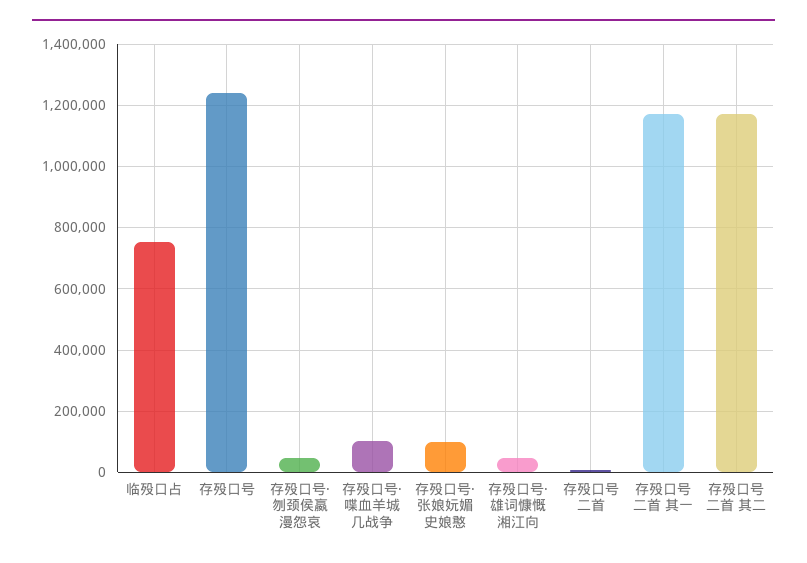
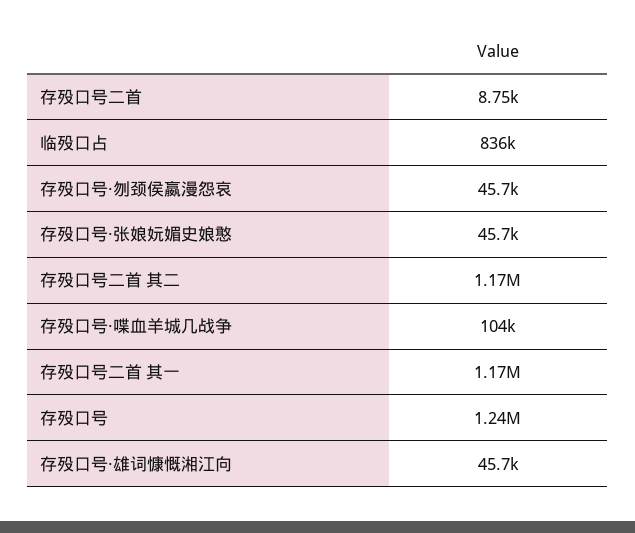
  {
-   "临殁口占": 760000,
+   "临殁口占": 836000,
    "存殁口号": 1240000,
    "存殁口号·刎颈侯嬴漫怨哀": 45700,
    "存殁口号·喋血羊城几战争": 104000,
-   "存殁口号·张娘妩媚史娘憨": 100000,
+   "存殁口号·张娘妩媚史娘憨": 45700,
    "存殁口号·雄词慷慨湘江向": 45700,
    "存殁口号二首": 8750,
    "存殁口号二首 其一": 1170000,
    "存殁口号二首 其二": 1170000
  }

